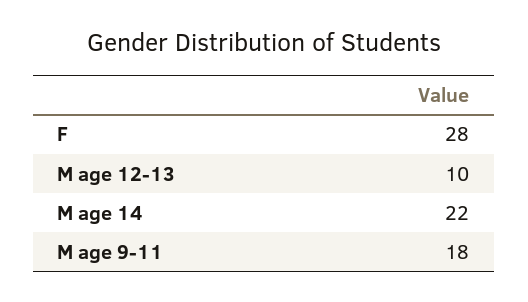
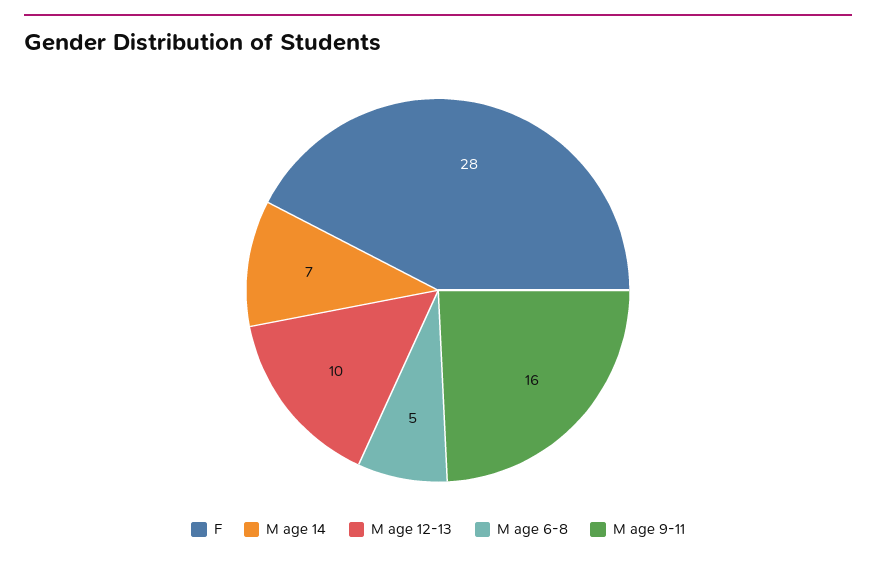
  {
    "F": 28,
    "M age 12-13": 10,
-   "M age 14": 22,
+   "M age 14": 7,
-   "M age 9-11": 18
+   "M age 9-11": 16,
+   "M age 6-8": 5
  }

